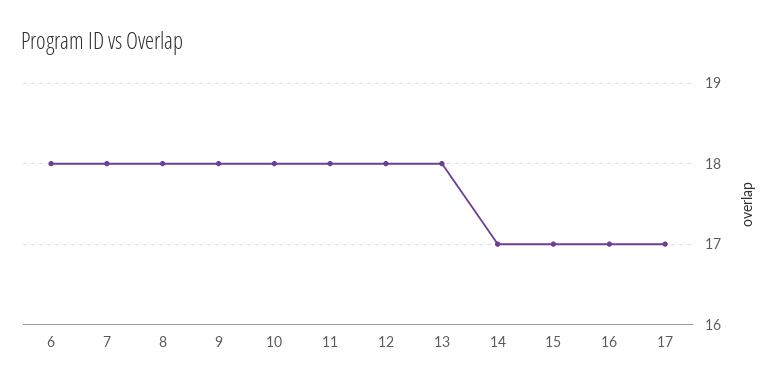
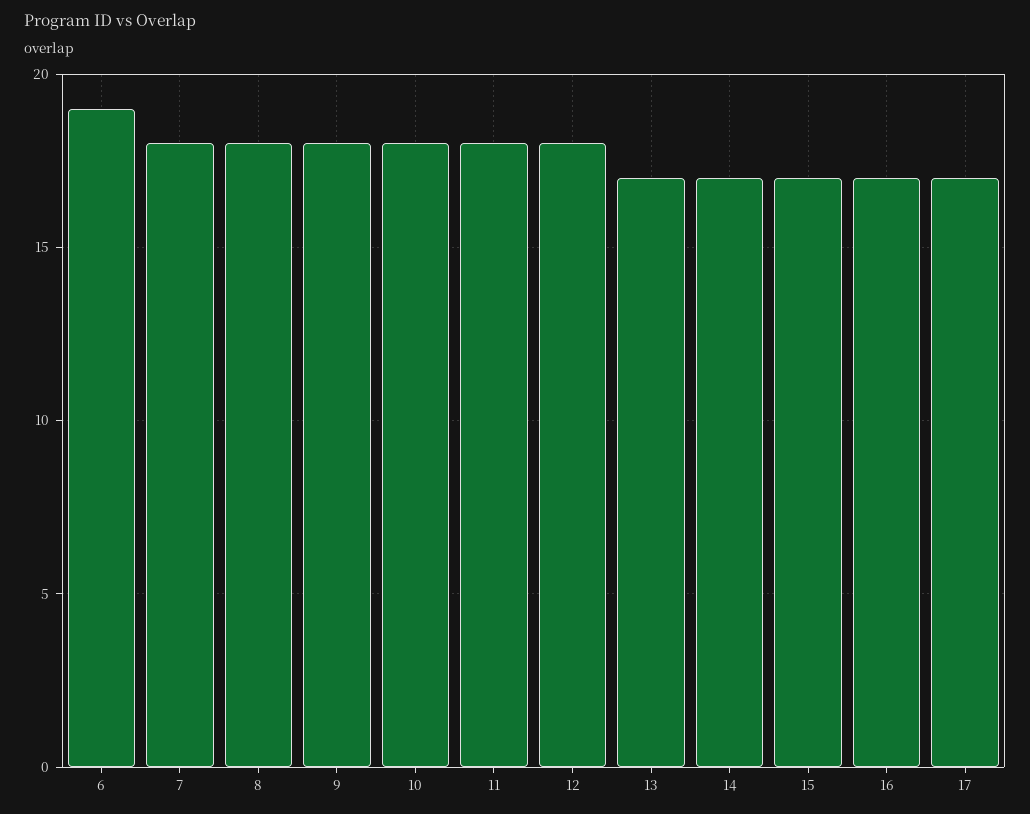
  {
-   "6": 18,
+   "6": 19,
    "7": 18,
    "8": 18,
    "9": 18,
    "10": 18,
    "11": 18,
    "12": 18,
-   "13": 18,
+   "13": 17,
    "14": 17,
    "15": 17,
    "16": 17,
    "17": 17
  }

